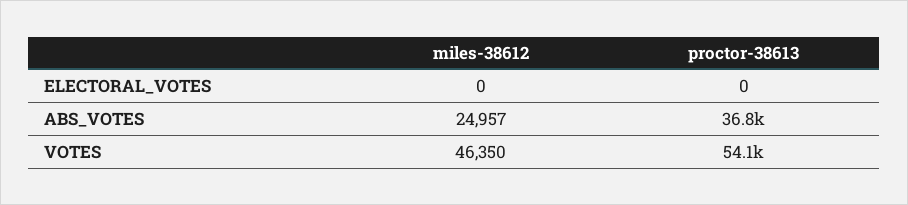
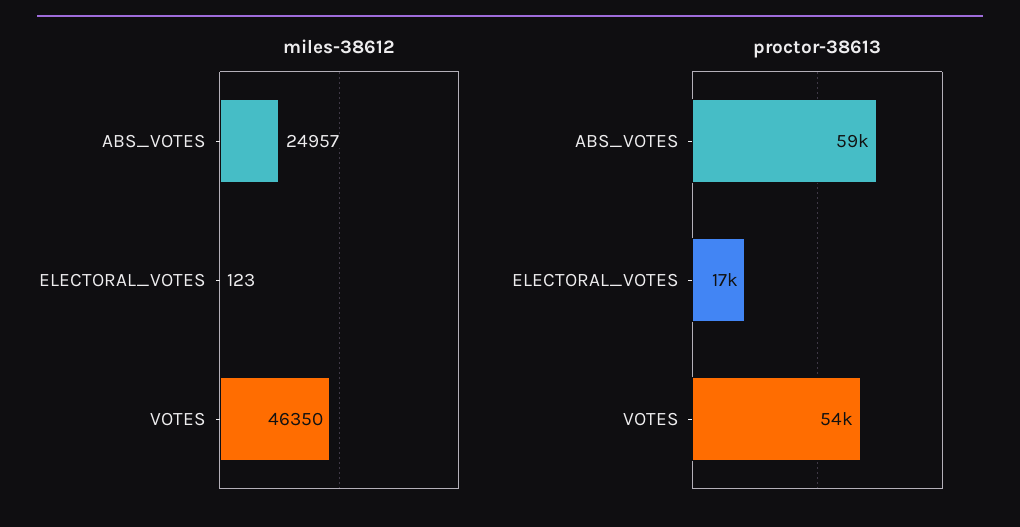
  {
    "miles-38612": {
-     "ELECTORAL_VOTES": 0,
+     "ELECTORAL_VOTES": 123,
      "ABS_VOTES": 24957,
      "VOTES": 46350
    },
    "proctor-38613": {
-     "ELECTORAL_VOTES": 0,
+     "ELECTORAL_VOTES": 17000,
-     "ABS_VOTES": 36800,
+     "ABS_VOTES": 59000,
      "VOTES": 54100
    }
  }

